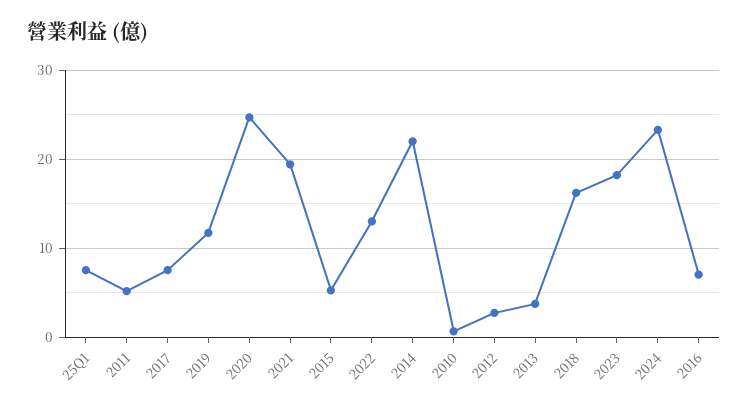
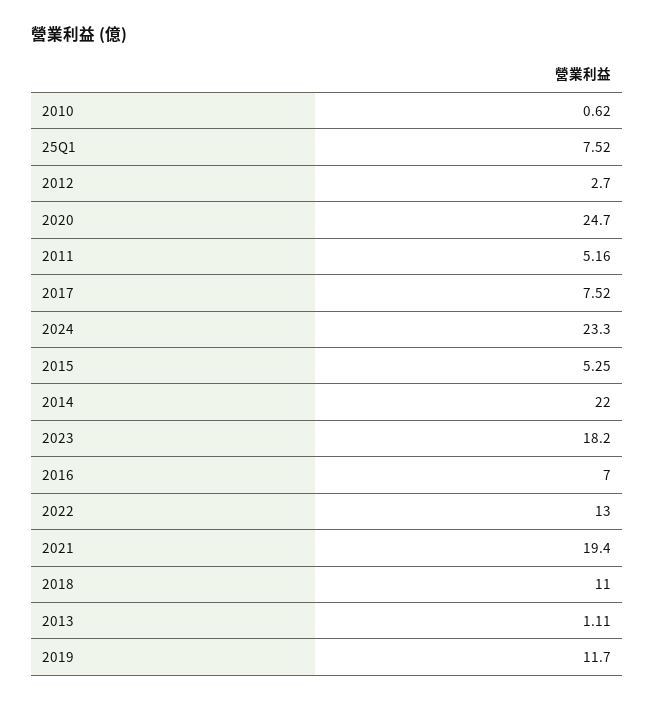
  {
    "25Q1": 7.52,
    "2011": 5.16,
    "2017": 7.52,
    "2019": 11.7,
    "2020": 24.7,
    "2021": 19.4,
    "2015": 5.25,
    "2022": 13,
    "2014": 22,
    "2010": 0.62,
    "2012": 2.7,
-   "2013": 4,
+   "2013": 1.11,
-   "2018": 16,
+   "2018": 11,
    "2023": 18.2,
    "2024": 23.3,
    "2016": 7
  }

